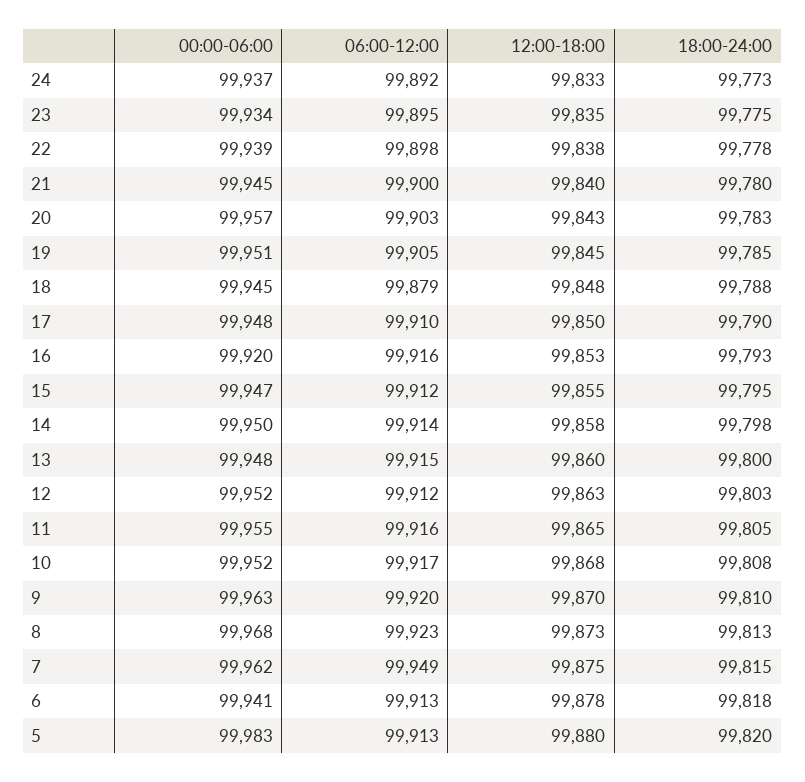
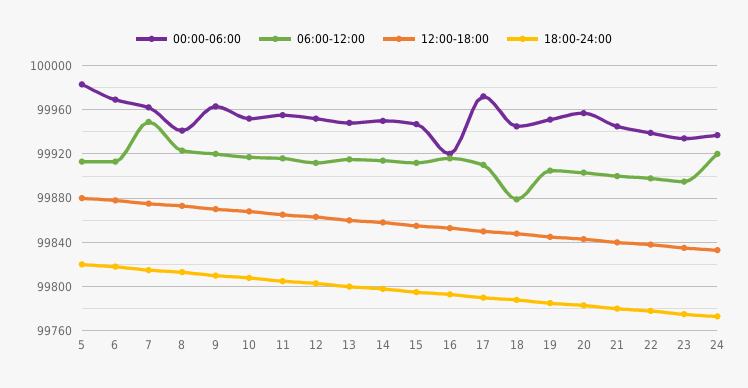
  {
    "00:00-06:00": {
      "24": 99937,
      "23": 99934,
      "22": 99939,
      "21": 99945,
      "20": 99957,
      "19": 99951,
      "18": 99945,
-     "17": 99948,
+     "17": 99970,
      "16": 99920,
      "15": 99947,
      "14": 99950,
      "13": 99948,
      "12": 99952,
      "11": 99955,
      "10": 99952,
      "9": 99963,
-     "8": 99968,
+     "8": 99940,
      "7": 99962,
-     "6": 99941,
+     "6": 99970,
      "5": 99983
    },
    "06:00-12:00": {
-     "24": 99892,
+     "24": 99920,
      "23": 99895,
      "22": 99898,
      "21": 99900,
      "20": 99903,
      "19": 99905,
      "18": 99879,
      "17": 99910,
      "16": 99916,
      "15": 99912,
      "14": 99914,
      "13": 99915,
      "12": 99912,
      "11": 99916,
      "10": 99917,
      "9": 99920,
      "8": 99923,
      "7": 99949,
      "6": 99913,
      "5": 99913
    },
    "12:00-18:00": {
      "24": 99833,
      "23": 99835,
      "22": 99838,
      "21": 99840,
      "20": 99843,
      "19": 99845,
      "18": 99848,
      "17": 99850,
      "16": 99853,
      "15": 99855,
      "14": 99858,
      "13": 99860,
      "12": 99863,
      "11": 99865,
      "10": 99868,
      "9": 99870,
      "8": 99873,
      "7": 99875,
      "6": 99878,
      "5": 99880
    },
    "18:00-24:00": {
      "24": 99773,
      "23": 99775,
      "22": 99778,
      "21": 99780,
      "20": 99783,
      "19": 99785,
      "18": 99788,
      "17": 99790,
      "16": 99793,
      "15": 99795,
      "14": 99798,
      "13": 99800,
      "12": 99803,
      "11": 99805,
      "10": 99808,
      "9": 99810,
      "8": 99813,
      "7": 99815,
      "6": 99818,
      "5": 99820
    }
  }

